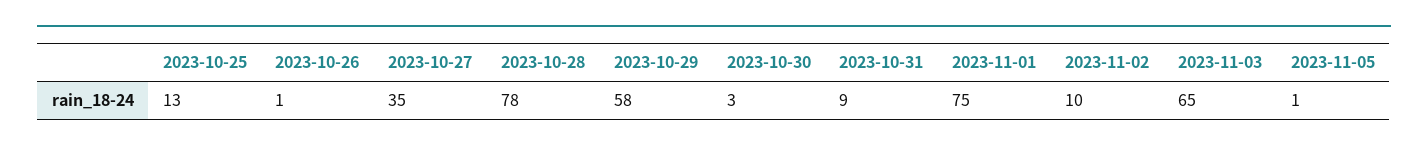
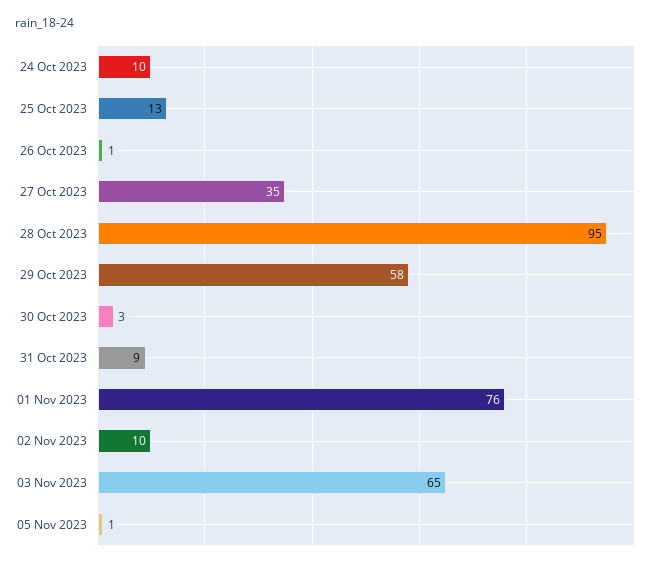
  {
    "2023-10-25": 13,
    "2023-10-26": 1,
    "2023-10-27": 35,
-   "2023-10-28": 78,
+   "2023-10-28": 95,
    "2023-10-29": 58,
    "2023-10-30": 3,
    "2023-10-31": 9,
-   "2023-11-01": 75,
+   "2023-11-01": 76,
    "2023-11-02": 10,
    "2023-11-03": 65,
-   "2023-11-05": 1
+   "2023-11-05": 1,
+   "24 Oct 2023": 10
  }

